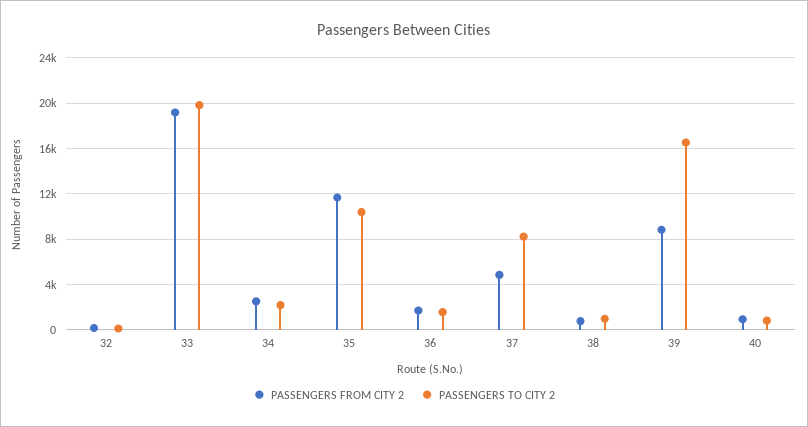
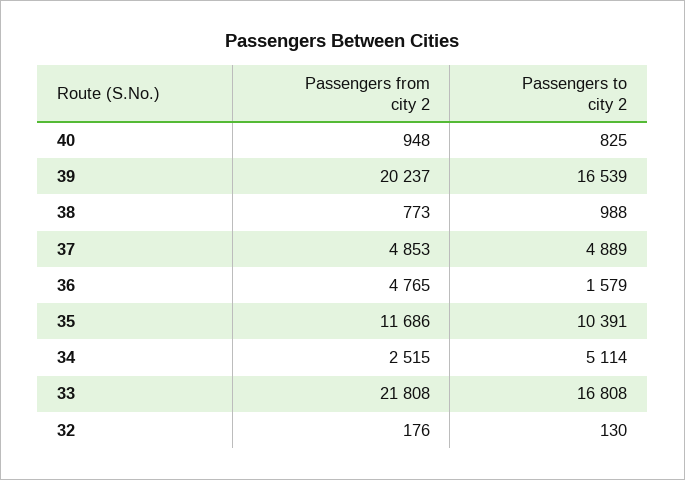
  {
    "PASSENGERS FROM CITY 2": {
      "32": 176,
-     "33": 19000,
+     "33": 21808,
      "34": 2515,
      "35": 11686,
-     "36": 2000,
+     "36": 4765,
      "37": 4853,
      "38": 773,
-     "39": 9000,
+     "39": 20237,
      "40": 948
    },
    "PASSENGERS TO CITY 2": {
      "32": 130,
-     "33": 20000,
+     "33": 16808,
-     "34": 2000,
+     "34": 5114,
      "35": 10391,
      "36": 1579,
-     "37": 8000,
+     "37": 4889,
      "38": 988,
      "39": 16539,
      "40": 825
    }
  }

